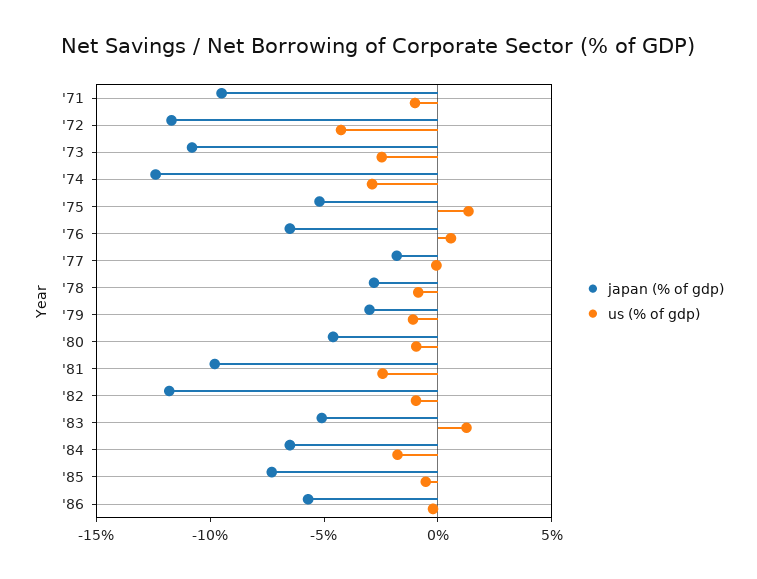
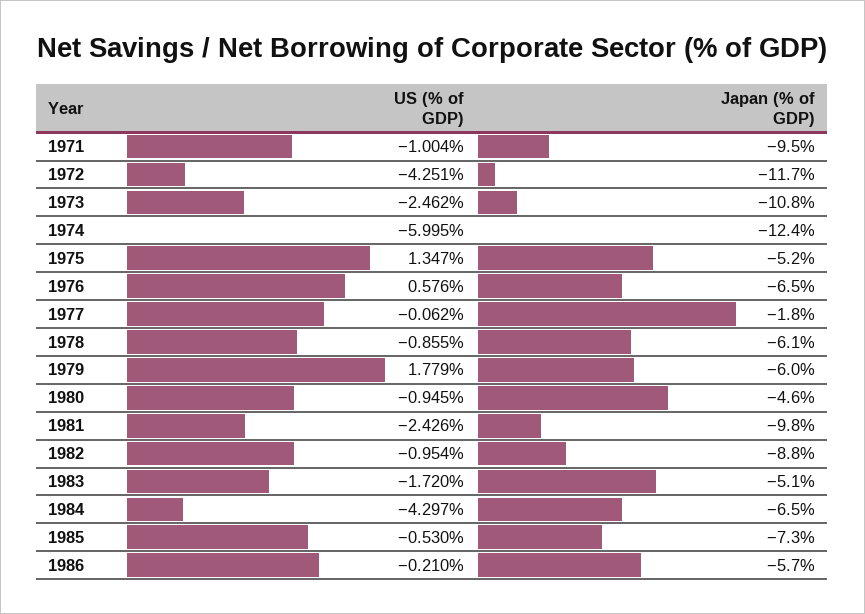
  {
    "japan (% of gdp)": {
      "'71": -9.5,
      "'72": -11.7,
      "'73": -10.8,
      "'74": -12.4,
      "'75": -5.2,
      "'76": -6.5,
      "'77": -1.8,
-     "'78": -3,
+     "'78": -6.1,
-     "'79": -3,
+     "'79": -6,
      "'80": -4.6,
      "'81": -9.8,
-     "'82": -12,
+     "'82": -8.8,
      "'83": -5.1,
      "'84": -6.5,
      "'85": -7.3,
      "'86": -5.7
    },
    "us (% of gdp)": {
      "'71": -1.004,
      "'72": -4.251,
      "'73": -2.462,
-     "'74": -3,
+     "'74": -5.995,
      "'75": 1.347,
      "'76": 0.576,
      "'77": -0.062,
      "'78": -0.855,
-     "'79": -1,
+     "'79": 1.779,
      "'80": -0.945,
      "'81": -2.426,
      "'82": -0.954,
-     "'83": 1,
+     "'83": -1.72,
-     "'84": -2,
+     "'84": -4.297,
      "'85": -0.53,
      "'86": -0.21
    }
  }

